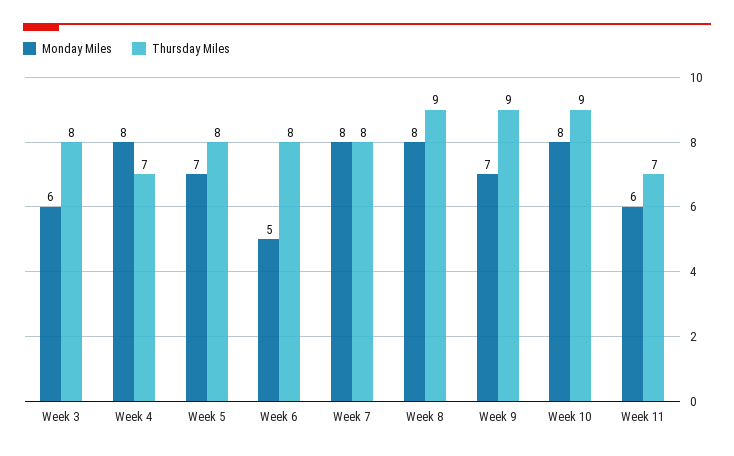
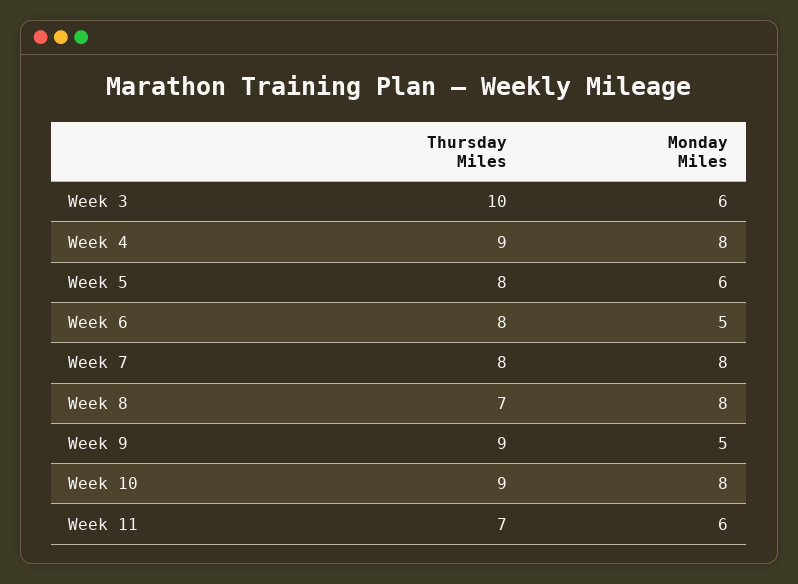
  {
    "Monday Miles": {
      "Week 3": 6,
      "Week 4": 8,
-     "Week 5": 7,
+     "Week 5": 6,
      "Week 6": 5,
      "Week 7": 8,
      "Week 8": 8,
-     "Week 9": 7,
+     "Week 9": 5,
      "Week 10": 8,
      "Week 11": 6
    },
    "Thursday Miles": {
-     "Week 3": 8,
+     "Week 3": 10,
-     "Week 4": 7,
+     "Week 4": 9,
      "Week 5": 8,
      "Week 6": 8,
      "Week 7": 8,
-     "Week 8": 9,
+     "Week 8": 7,
      "Week 9": 9,
      "Week 10": 9,
      "Week 11": 7
    }
  }

